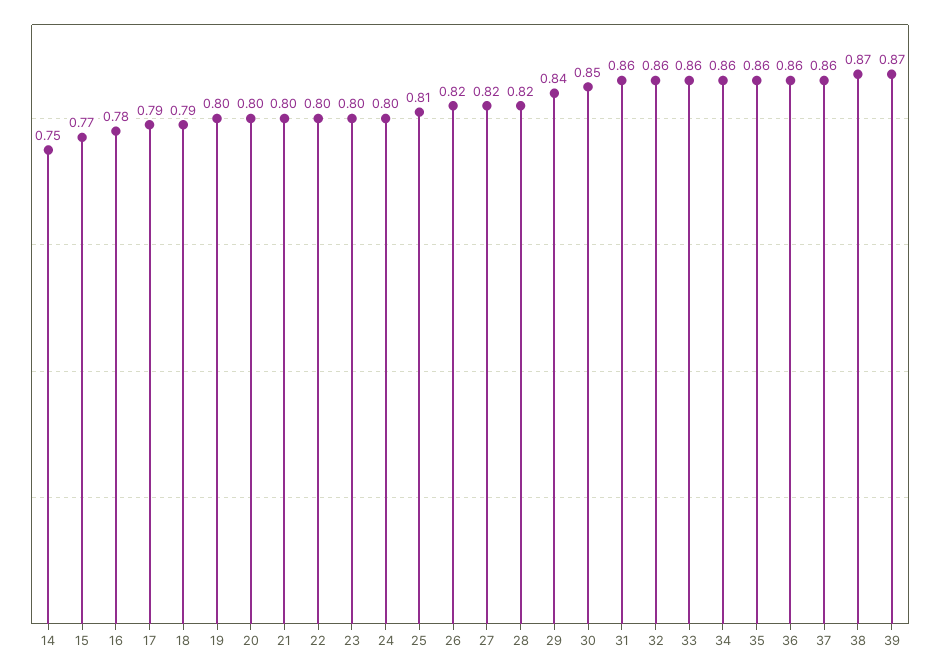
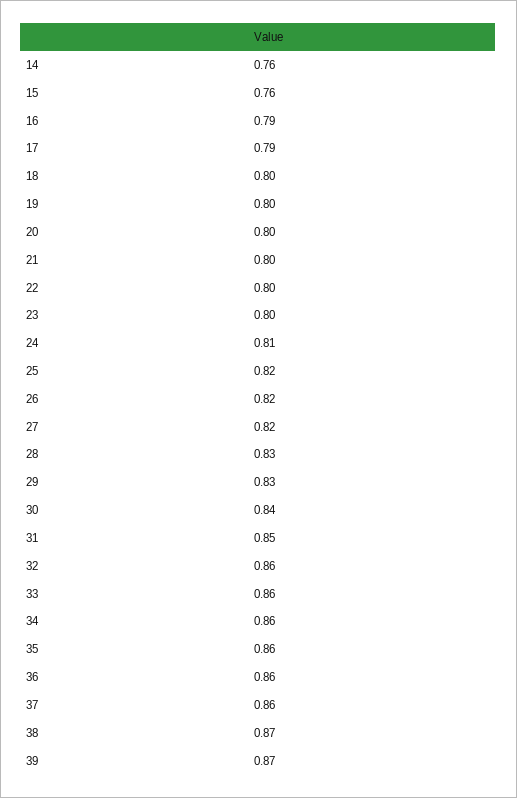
  {
-   "14": 0.75,
+   "14": 0.76,
-   "15": 0.77,
+   "15": 0.76,
-   "16": 0.78,
+   "16": 0.79,
    "17": 0.79,
-   "18": 0.79,
+   "18": 0.8,
    "19": 0.8,
    "20": 0.8,
    "21": 0.8,
    "22": 0.8,
    "23": 0.8,
-   "24": 0.8,
+   "24": 0.81,
-   "25": 0.81,
+   "25": 0.82,
    "26": 0.82,
    "27": 0.82,
-   "28": 0.82,
+   "28": 0.83,
-   "29": 0.84,
+   "29": 0.83,
-   "30": 0.85,
+   "30": 0.84,
-   "31": 0.86,
+   "31": 0.85,
    "32": 0.86,
    "33": 0.86,
    "34": 0.86,
    "35": 0.86,
    "36": 0.86,
    "37": 0.86,
    "38": 0.87,
    "39": 0.87
  }

